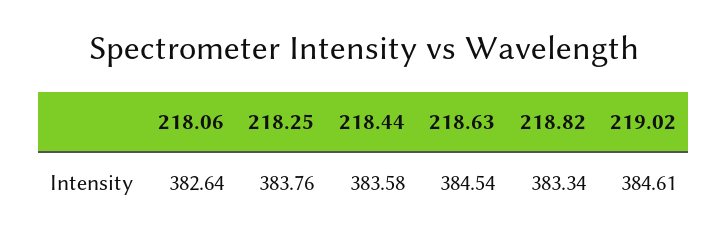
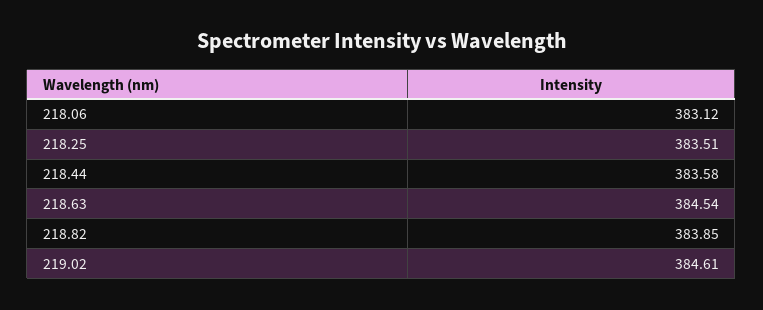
  {
-   "218.06": 382.64,
+   "218.06": 383.12,
-   "218.25": 383.76,
+   "218.25": 383.51,
    "218.44": 383.58,
    "218.63": 384.54,
-   "218.82": 383.34,
+   "218.82": 383.85,
    "219.02": 384.61
  }

